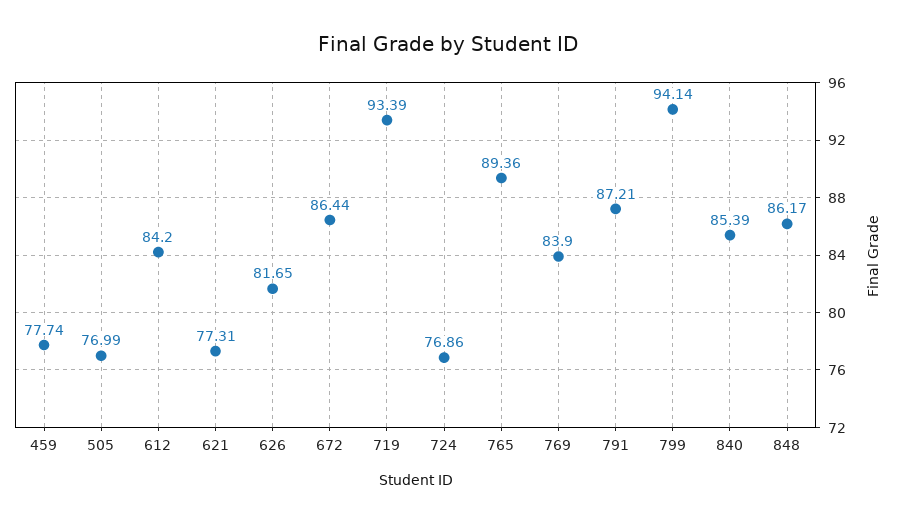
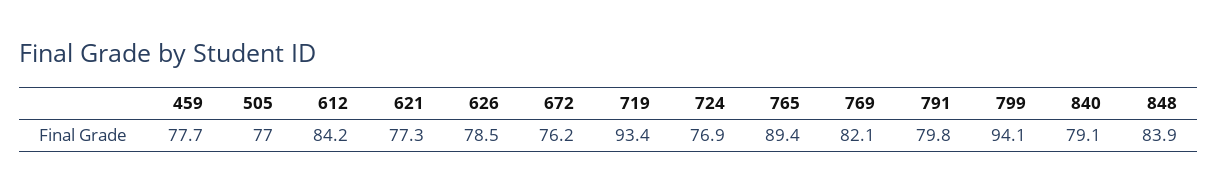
  {
    "459": 77.74,
    "505": 76.99,
    "612": 84.2,
    "621": 77.31,
-   "626": 81.65,
+   "626": 78.5,
-   "672": 86.44,
+   "672": 76.2,
    "719": 93.39,
    "724": 76.86,
    "765": 89.36,
-   "769": 83.9,
+   "769": 82.1,
-   "791": 87.21,
+   "791": 79.8,
    "799": 94.14,
-   "840": 85.39,
+   "840": 79.1,
-   "848": 86.17
+   "848": 83.9
  }

